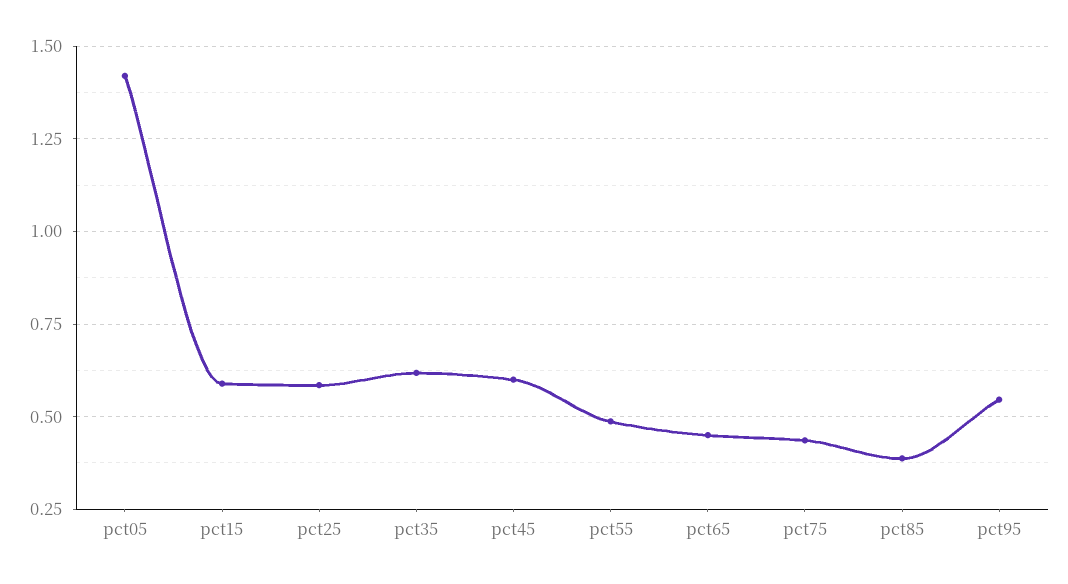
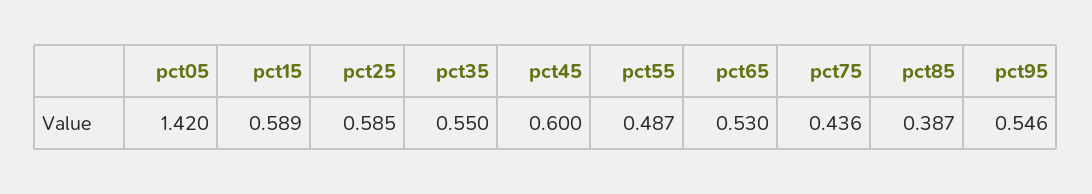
  {
    "pct05": 1.42,
    "pct15": 0.589,
    "pct25": 0.585,
-   "pct35": 0.625,
+   "pct35": 0.55,
    "pct45": 0.6,
    "pct55": 0.487,
-   "pct65": 0.45,
+   "pct65": 0.53,
    "pct75": 0.436,
    "pct85": 0.387,
    "pct95": 0.546
  }

